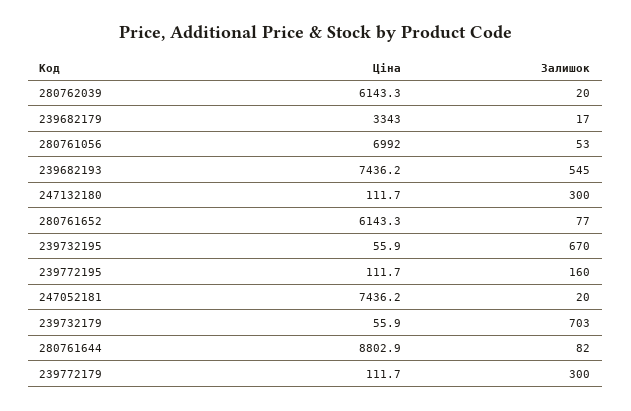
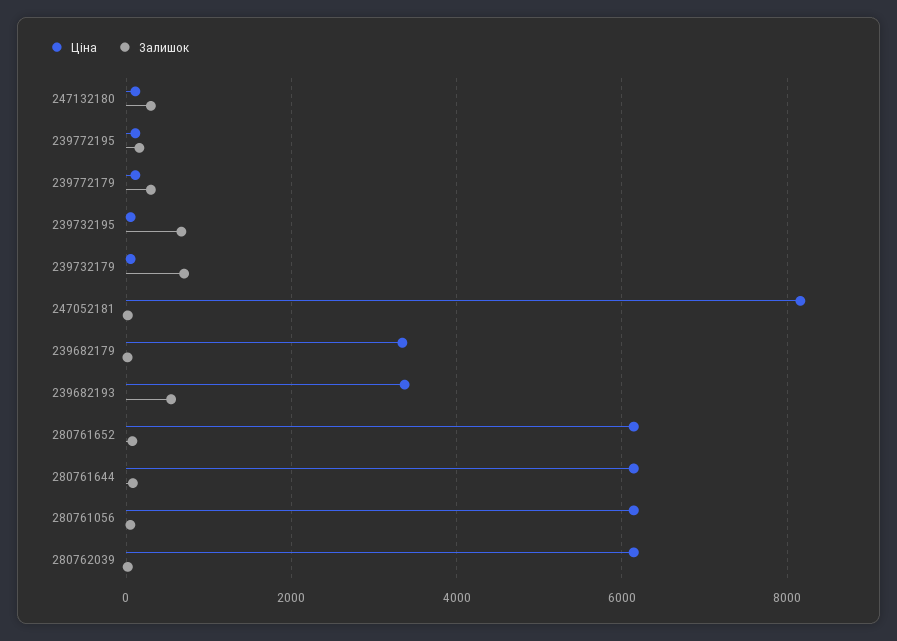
  {
    "Ціна": {
      "280762039": 6143.3,
      "239682179": 3343,
-     "280761056": 6992,
+     "280761056": 6200,
-     "239682193": 7436.2,
+     "239682193": 3400,
      "247132180": 111.7,
      "280761652": 6143.3,
      "239732195": 55.9,
      "239772195": 111.7,
-     "247052181": 7436.2,
+     "247052181": 8200,
      "239732179": 55.9,
-     "280761644": 8802.9,
+     "280761644": 6200,
      "239772179": 111.7
    },
    "Залишок": {
      "280762039": 20,
      "239682179": 17,
      "280761056": 53,
      "239682193": 545,
      "247132180": 300,
      "280761652": 77,
      "239732195": 670,
      "239772195": 160,
      "247052181": 20,
      "239732179": 703,
      "280761644": 82,
      "239772179": 300
    }
  }

